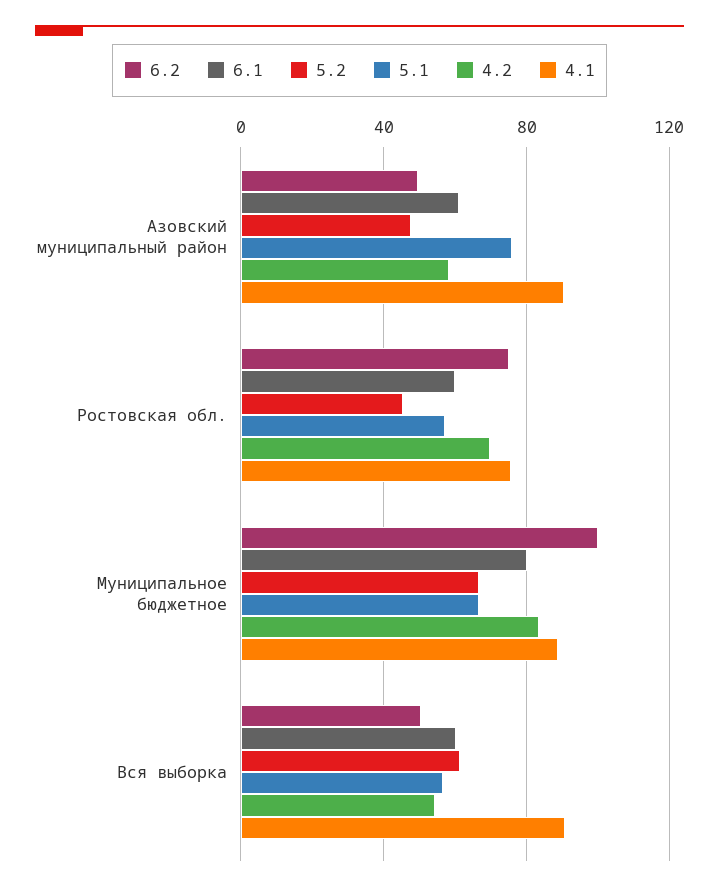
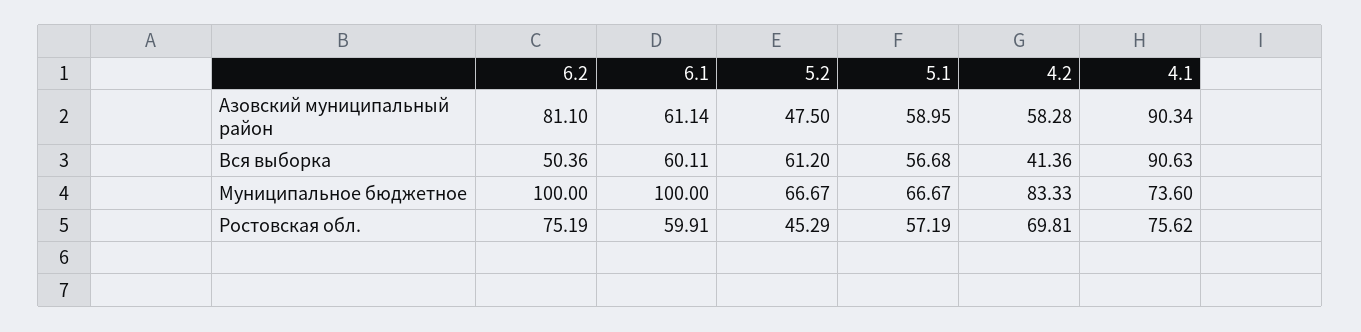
  {
    "6.2": {
-     "Азовский муниципальный район": 50,
+     "Азовский муниципальный район": 81.1,
      "Ростовская обл.": 75.19,
      "Муниципальное бюджетное": 100,
      "Вся выборка": 50.36
    },
    "6.1": {
      "Азовский муниципальный район": 61.14,
      "Ростовская обл.": 59.91,
-     "Муниципальное бюджетное": 80,
+     "Муниципальное бюджетное": 100,
      "Вся выборка": 60.11
    },
    "5.2": {
      "Азовский муниципальный район": 47.5,
      "Ростовская обл.": 45.29,
      "Муниципальное бюджетное": 66.67,
      "Вся выборка": 61.2
    },
    "5.1": {
-     "Азовский муниципальный район": 75,
+     "Азовский муниципальный район": 58.95,
      "Ростовская обл.": 57.19,
      "Муниципальное бюджетное": 66.67,
      "Вся выборка": 56.68
    },
    "4.2": {
      "Азовский муниципальный район": 58.28,
      "Ростовская обл.": 69.81,
      "Муниципальное бюджетное": 83.33,
-     "Вся выборка": 55
+     "Вся выборка": 41.36
    },
    "4.1": {
      "Азовский муниципальный район": 90.34,
      "Ростовская обл.": 75.62,
-     "Муниципальное бюджетное": 90,
+     "Муниципальное бюджетное": 73.6,
      "Вся выборка": 90.63
    }
  }

